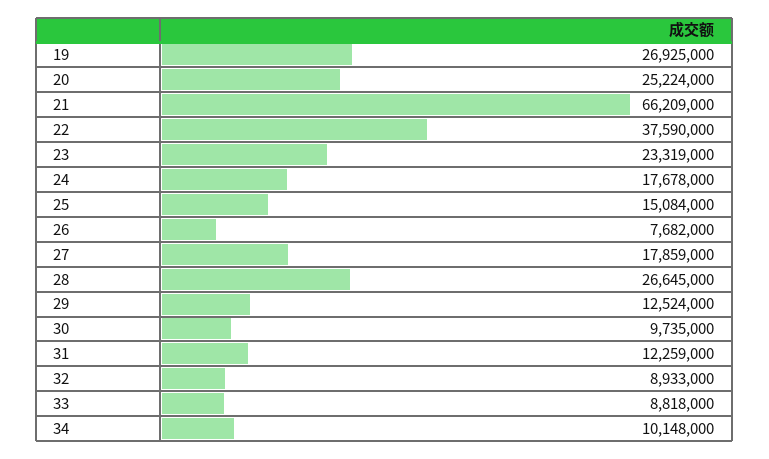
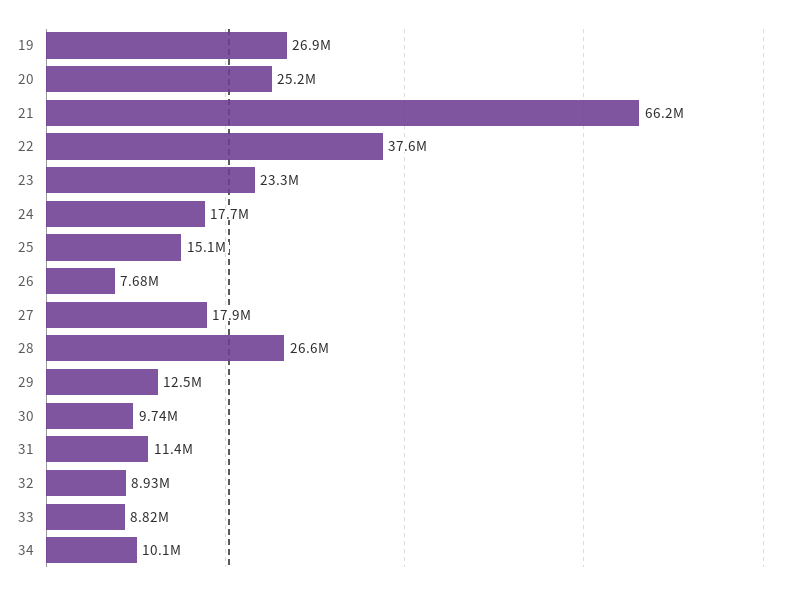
  {
    "19": 26925000,
    "20": 25224000,
    "21": 66209000,
    "22": 37590000,
    "23": 23319000,
    "24": 17678000,
    "25": 15084000,
    "26": 7682000,
    "27": 17859000,
    "28": 26645000,
    "29": 12524000,
    "30": 9735000,
-   "31": 12259000,
+   "31": 11400000,
    "32": 8933000,
    "33": 8818000,
    "34": 10148000
  }

